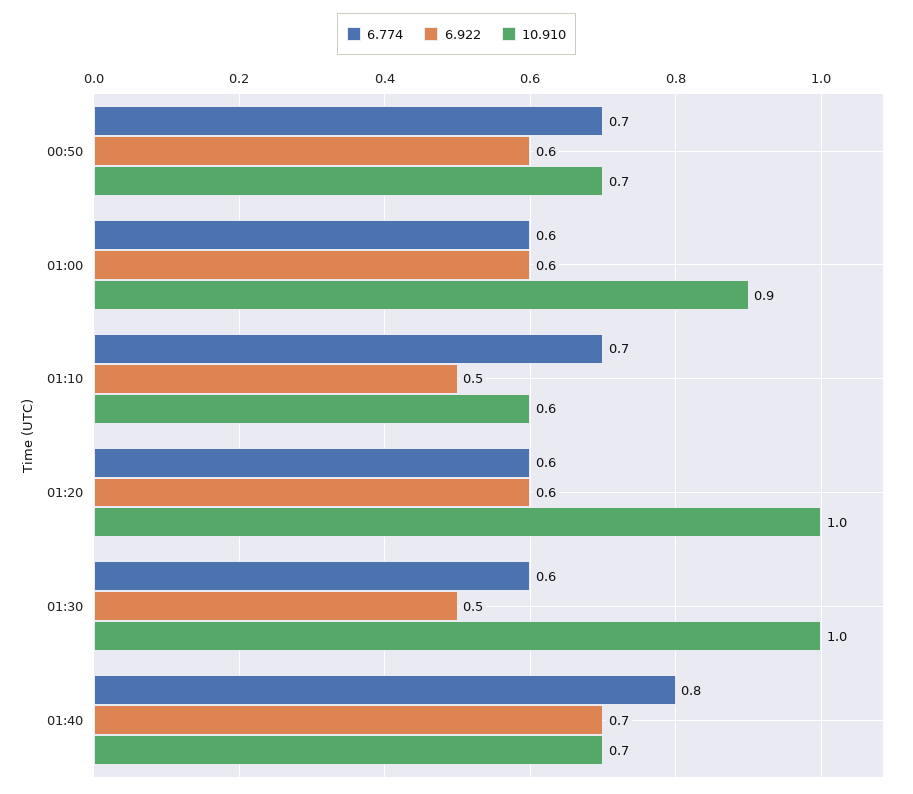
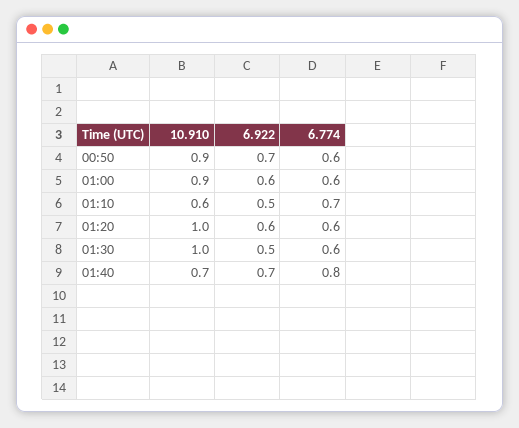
  {
    "6.774": {
-     "00:50": 0.7,
+     "00:50": 0.6,
      "01:00": 0.6,
      "01:10": 0.7,
      "01:20": 0.6,
      "01:30": 0.6,
      "01:40": 0.8
    },
    "6.922": {
-     "00:50": 0.6,
+     "00:50": 0.7,
      "01:00": 0.6,
      "01:10": 0.5,
      "01:20": 0.6,
      "01:30": 0.5,
      "01:40": 0.7
    },
    "10.910": {
-     "00:50": 0.7,
+     "00:50": 0.9,
      "01:00": 0.9,
      "01:10": 0.6,
      "01:20": 1,
      "01:30": 1,
      "01:40": 0.7
    }
  }

